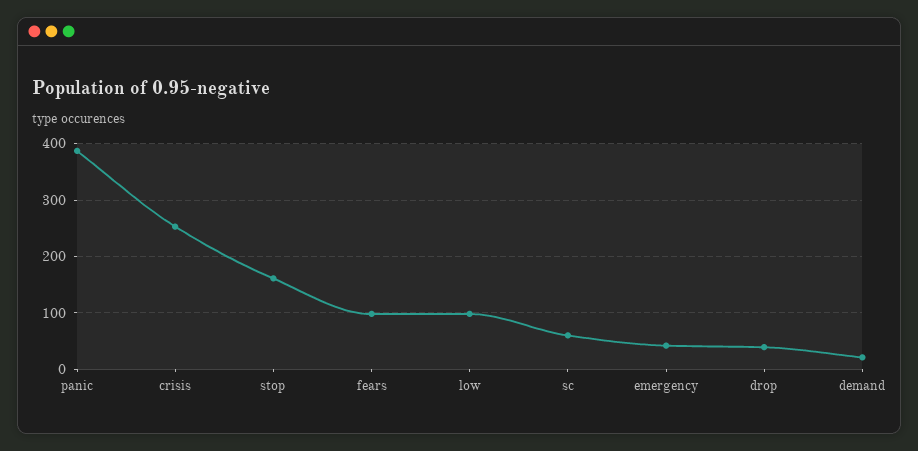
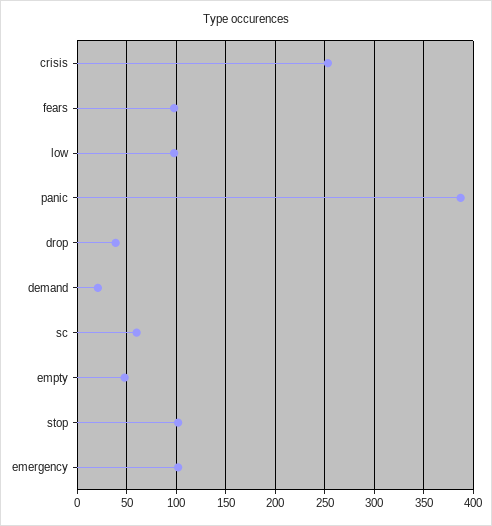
  {
    "panic": 390,
    "crisis": 250,
-   "stop": 160,
+   "stop": 100,
    "fears": 100,
    "low": 100,
    "sc": 60,
-   "emergency": 40,
+   "emergency": 100,
    "drop": 40,
-   "demand": 20
+   "demand": 20,
+   "empty": 50
  }

